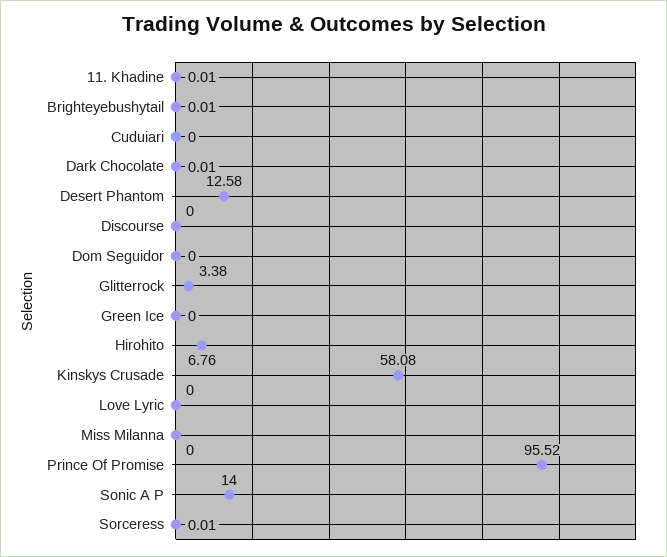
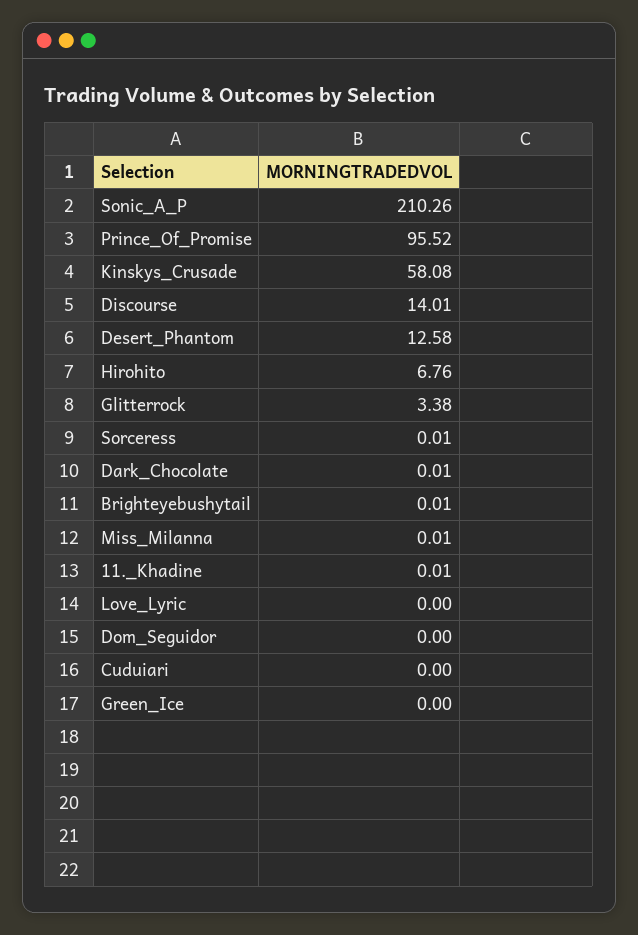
  {
    "11. Khadine": 0.01,
    "Brighteyebushytail": 0.01,
    "Cuduiari": 0,
    "Dark Chocolate": 0.01,
    "Desert Phantom": 12.58,
-   "Discourse": 0,
+   "Discourse": 14.01,
    "Dom Seguidor": 0,
    "Glitterrock": 3.38,
    "Green Ice": 0,
    "Hirohito": 6.76,
    "Kinskys Crusade": 58.08,
    "Love Lyric": 0,
-   "Miss Milanna": 0,
+   "Miss Milanna": 0.01,
    "Prince Of Promise": 95.52,
-   "Sonic A P": 14,
+   "Sonic A P": 210.26,
    "Sorceress": 0.01
  }

